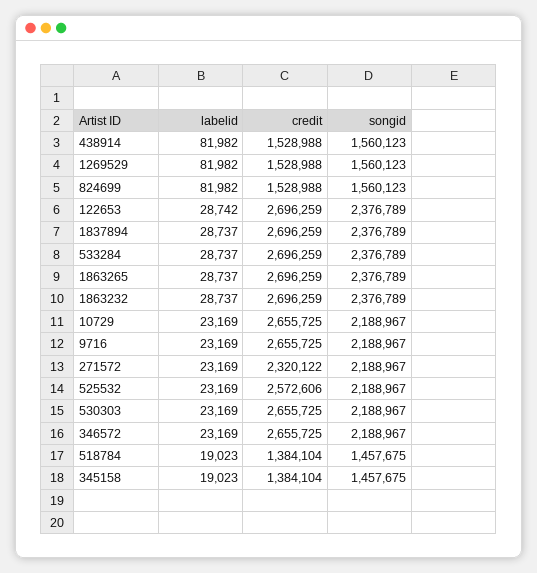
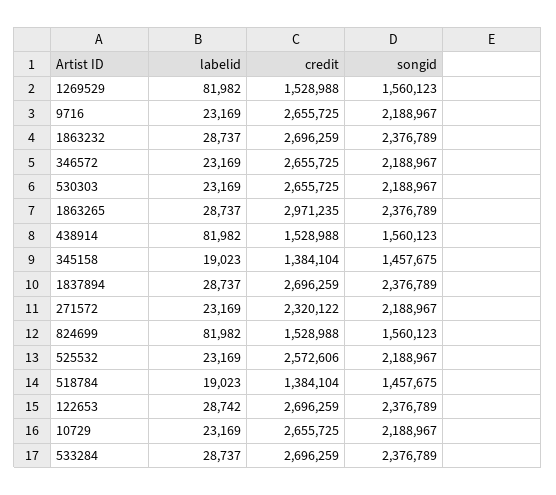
  {
    "labelid": {
      "438914": 81982,
      "1269529": 81982,
      "824699": 81982,
      "122653": 28742,
      "1837894": 28737,
      "533284": 28737,
      "1863265": 28737,
      "1863232": 28737,
      "10729": 23169,
      "9716": 23169,
      "271572": 23169,
      "525532": 23169,
      "530303": 23169,
      "346572": 23169,
      "518784": 19023,
      "345158": 19023
    },
    "credit": {
      "438914": 1528988,
      "1269529": 1528988,
      "824699": 1528988,
      "122653": 2696259,
      "1837894": 2696259,
      "533284": 2696259,
-     "1863265": 2696259,
+     "1863265": 2971235,
      "1863232": 2696259,
      "10729": 2655725,
      "9716": 2655725,
      "271572": 2320122,
      "525532": 2572606,
      "530303": 2655725,
      "346572": 2655725,
      "518784": 1384104,
      "345158": 1384104
    },
    "songid": {
      "438914": 1560123,
      "1269529": 1560123,
      "824699": 1560123,
      "122653": 2376789,
      "1837894": 2376789,
      "533284": 2376789,
      "1863265": 2376789,
      "1863232": 2376789,
      "10729": 2188967,
      "9716": 2188967,
      "271572": 2188967,
      "525532": 2188967,
      "530303": 2188967,
      "346572": 2188967,
      "518784": 1457675,
      "345158": 1457675
    }
  }

